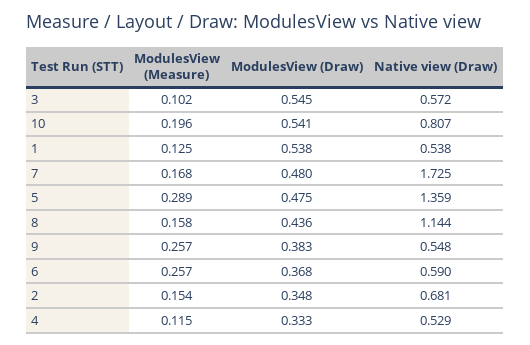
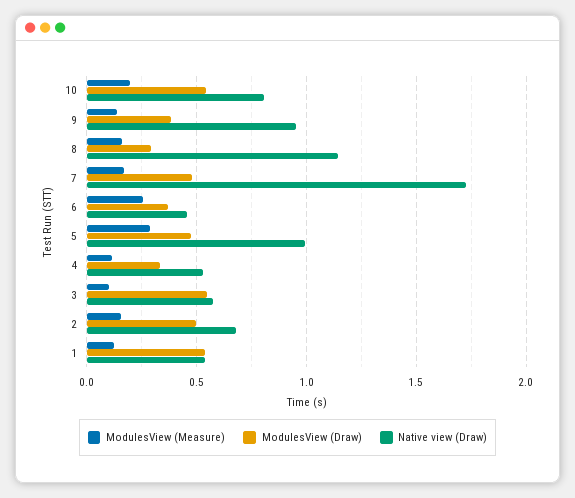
  {
    "ModulesView (Measure)": {
      "3": 0.102,
      "10": 0.196,
      "1": 0.125,
      "7": 0.168,
      "5": 0.289,
      "8": 0.158,
-     "9": 0.257,
+     "9": 0.15,
      "6": 0.257,
      "2": 0.154,
      "4": 0.115
    },
    "ModulesView (Draw)": {
      "3": 0.545,
      "10": 0.541,
      "1": 0.538,
      "7": 0.48,
      "5": 0.475,
-     "8": 0.436,
+     "8": 0.3,
      "9": 0.383,
      "6": 0.368,
-     "2": 0.348,
+     "2": 0.5,
      "4": 0.333
    },
    "Native view (Draw)": {
      "3": 0.572,
      "10": 0.807,
      "1": 0.538,
      "7": 1.725,
-     "5": 1.359,
+     "5": 1,
      "8": 1.144,
-     "9": 0.548,
+     "9": 0.95,
-     "6": 0.59,
+     "6": 0.45,
      "2": 0.681,
      "4": 0.529
    }
  }

